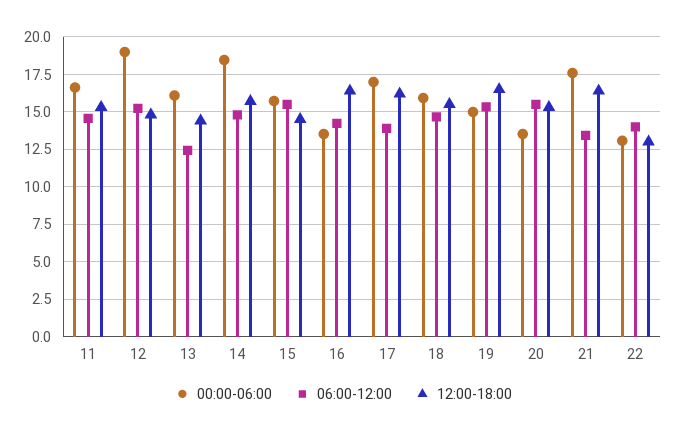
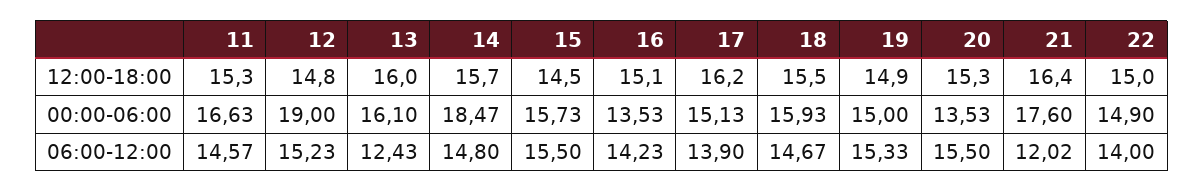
  {
    "00:00-06:00": {
      "11": 16.63,
      "12": 19,
      "13": 16.1,
      "14": 18.47,
      "15": 15.73,
      "16": 13.53,
-     "17": 17,
+     "17": 15.13,
      "18": 15.93,
      "19": 15,
      "20": 13.53,
      "21": 17.6,
-     "22": 13
+     "22": 14.9
    },
    "06:00-12:00": {
      "11": 14.57,
      "12": 15.23,
      "13": 12.43,
      "14": 14.8,
      "15": 15.5,
      "16": 14.23,
      "17": 13.9,
      "18": 14.67,
      "19": 15.33,
      "20": 15.5,
-     "21": 13.5,
+     "21": 12.02,
      "22": 14
    },
    "12:00-18:00": {
      "11": 15.3,
      "12": 14.8,
-     "13": 14.5,
+     "13": 16,
      "14": 15.7,
      "15": 14.5,
-     "16": 16.5,
+     "16": 15.1,
      "17": 16.2,
      "18": 15.5,
-     "19": 16.5,
+     "19": 14.9,
      "20": 15.3,
      "21": 16.4,
-     "22": 13
+     "22": 15
    }
  }

